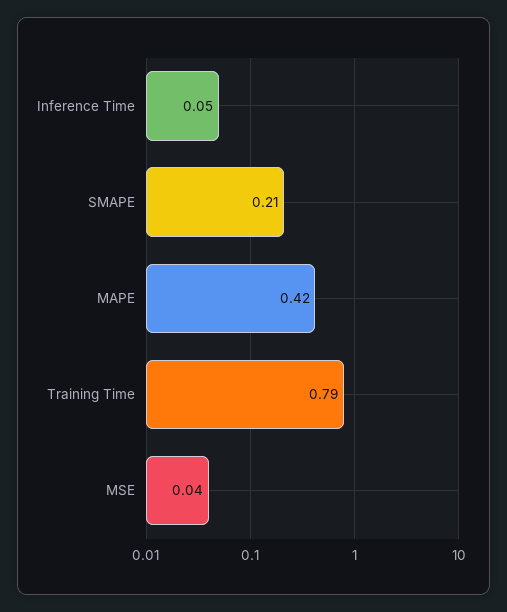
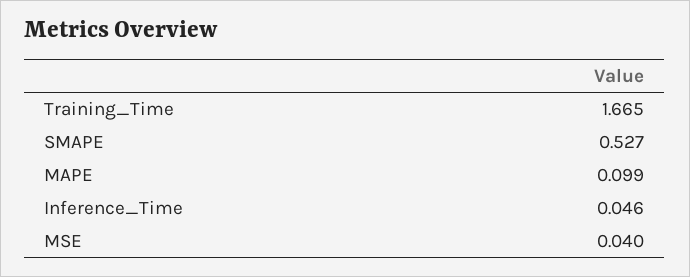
  {
    "Inference Time": 0.046,
-   "SMAPE": 0.21,
+   "SMAPE": 0.527,
-   "MAPE": 0.42,
+   "MAPE": 0.099,
-   "Training Time": 0.79,
+   "Training Time": 1.665,
    "MSE": 0.04
  }

